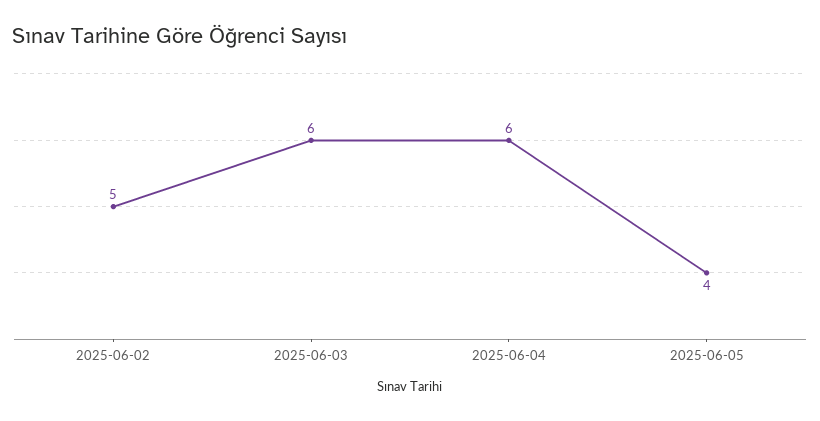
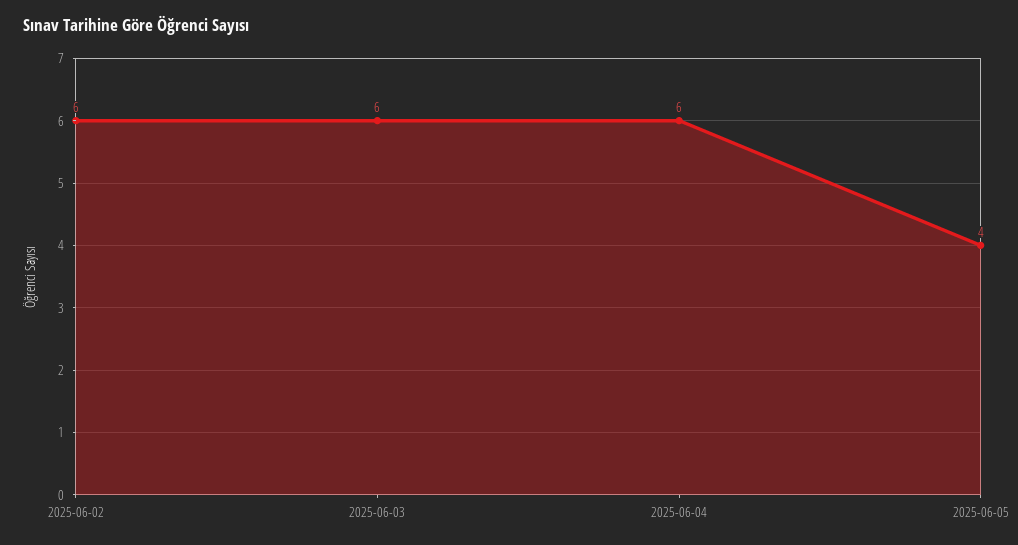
  {
-   "2025-06-02": 5,
+   "2025-06-02": 6,
    "2025-06-03": 6,
    "2025-06-04": 6,
    "2025-06-05": 4
  }

